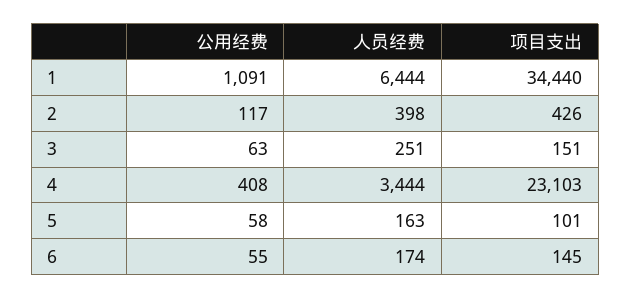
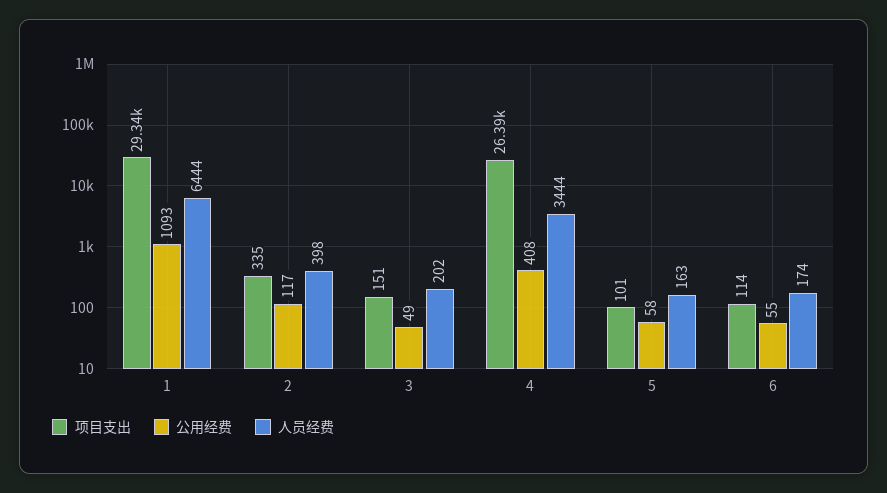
  {
    "公用经费": {
-     "1": 1091,
+     "1": 1093,
      "2": 117,
-     "3": 63,
+     "3": 49,
      "4": 408,
      "5": 58,
      "6": 55
    },
    "人员经费": {
      "1": 6444,
      "2": 398,
-     "3": 251,
+     "3": 202,
      "4": 3444,
      "5": 163,
      "6": 174
    },
    "项目支出": {
-     "1": 34440,
+     "1": 29340,
-     "2": 426,
+     "2": 335,
      "3": 151,
-     "4": 23103,
+     "4": 26390,
      "5": 101,
-     "6": 145
+     "6": 114
    }
  }

